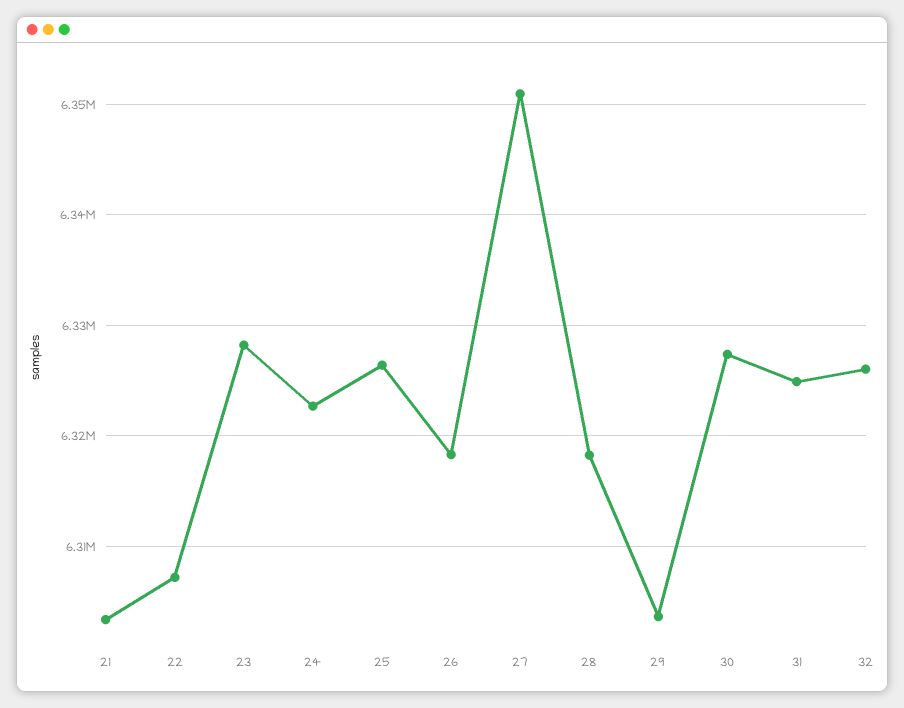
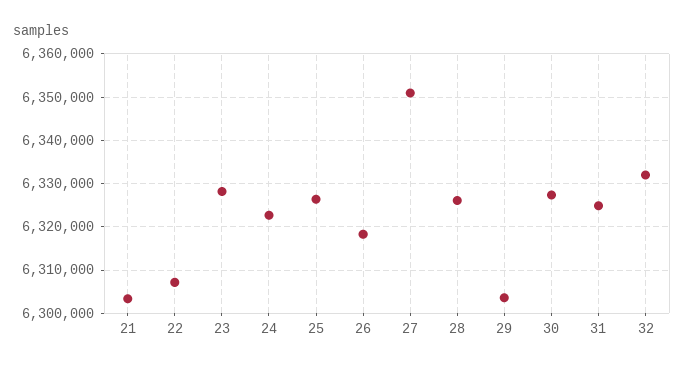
  {
    "21": 6303000,
    "22": 6307000,
    "23": 6328000,
    "24": 6323000,
    "25": 6326000,
    "26": 6318000,
    "27": 6351000,
-   "28": 6318000,
+   "28": 6326000,
    "29": 6304000,
    "30": 6327000,
    "31": 6325000,
-   "32": 6326000
+   "32": 6332000
  }

